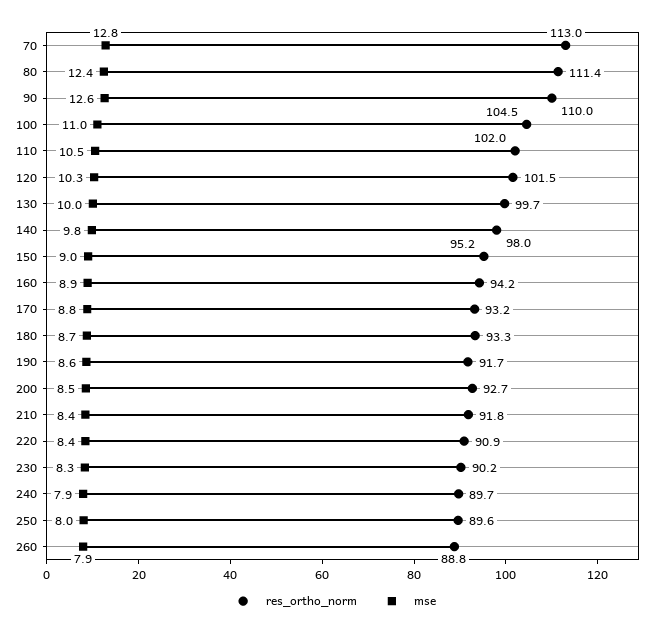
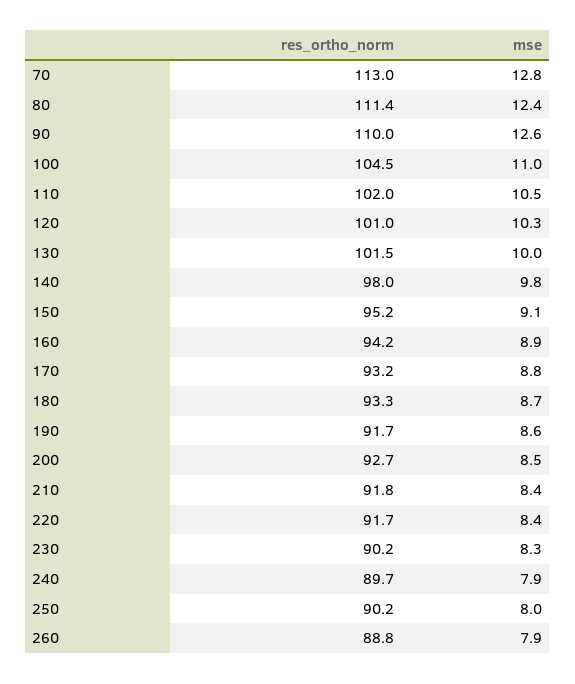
  {
    "res_ortho_norm": {
      "70": 113,
      "80": 111.4,
      "90": 110,
      "100": 104.5,
      "110": 102,
-     "120": 101.5,
+     "120": 101,
-     "130": 99.7,
+     "130": 101.5,
      "140": 98,
      "150": 95.2,
      "160": 94.2,
      "170": 93.2,
      "180": 93.3,
      "190": 91.7,
      "200": 92.7,
      "210": 91.8,
-     "220": 90.9,
+     "220": 91.7,
      "230": 90.2,
      "240": 89.7,
-     "250": 89.6,
+     "250": 90.2,
      "260": 88.8
    },
    "mse": {
      "70": 12.8,
      "80": 12.4,
      "90": 12.6,
      "100": 11,
      "110": 10.5,
      "120": 10.3,
      "130": 10,
      "140": 9.8,
-     "150": 9,
+     "150": 9.1,
      "160": 8.9,
      "170": 8.8,
      "180": 8.7,
      "190": 8.6,
      "200": 8.5,
      "210": 8.4,
      "220": 8.4,
      "230": 8.3,
      "240": 7.9,
      "250": 8,
      "260": 7.9
    }
  }

